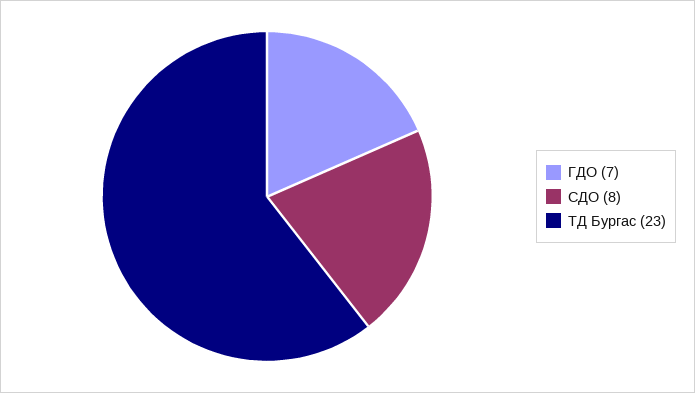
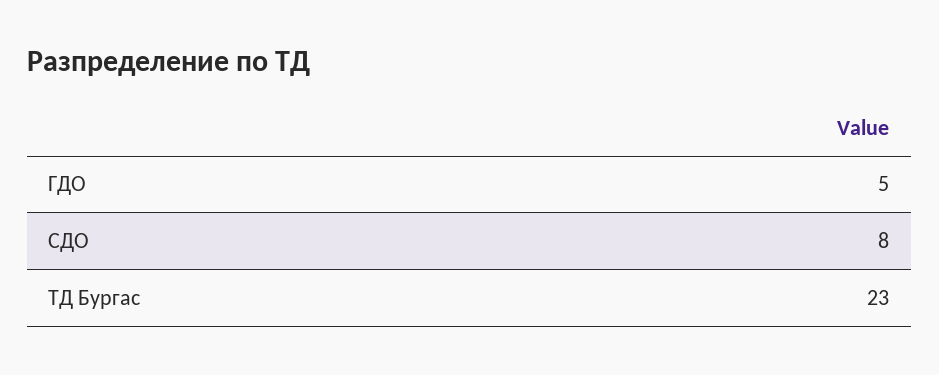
  {
-   "ГДО": 7,
+   "ГДО": 5,
    "СДО": 8,
    "ТД Бургас": 23
  }

